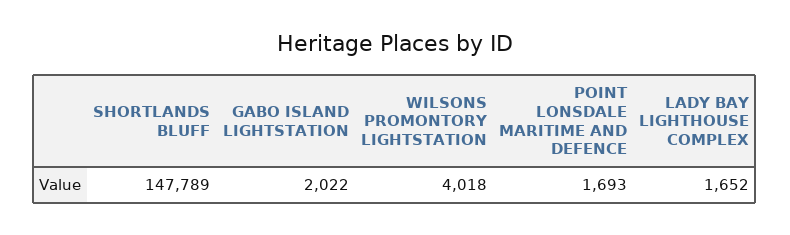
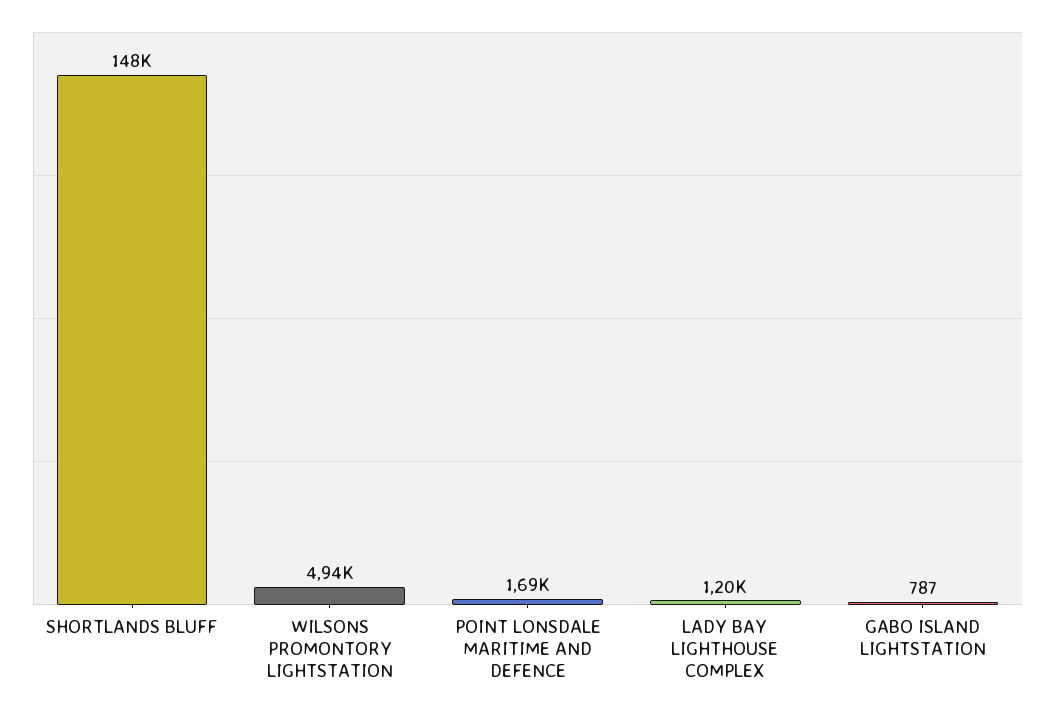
  {
    "SHORTLANDS BLUFF": 147789,
-   "GABO ISLAND LIGHTSTATION": 2022,
+   "GABO ISLAND LIGHTSTATION": 787,
-   "WILSONS PROMONTORY LIGHTSTATION": 4018,
+   "WILSONS PROMONTORY LIGHTSTATION": 4940,
    "POINT LONSDALE MARITIME AND DEFENCE": 1693,
-   "LADY BAY LIGHTHOUSE COMPLEX": 1652
+   "LADY BAY LIGHTHOUSE COMPLEX": 1200
  }

